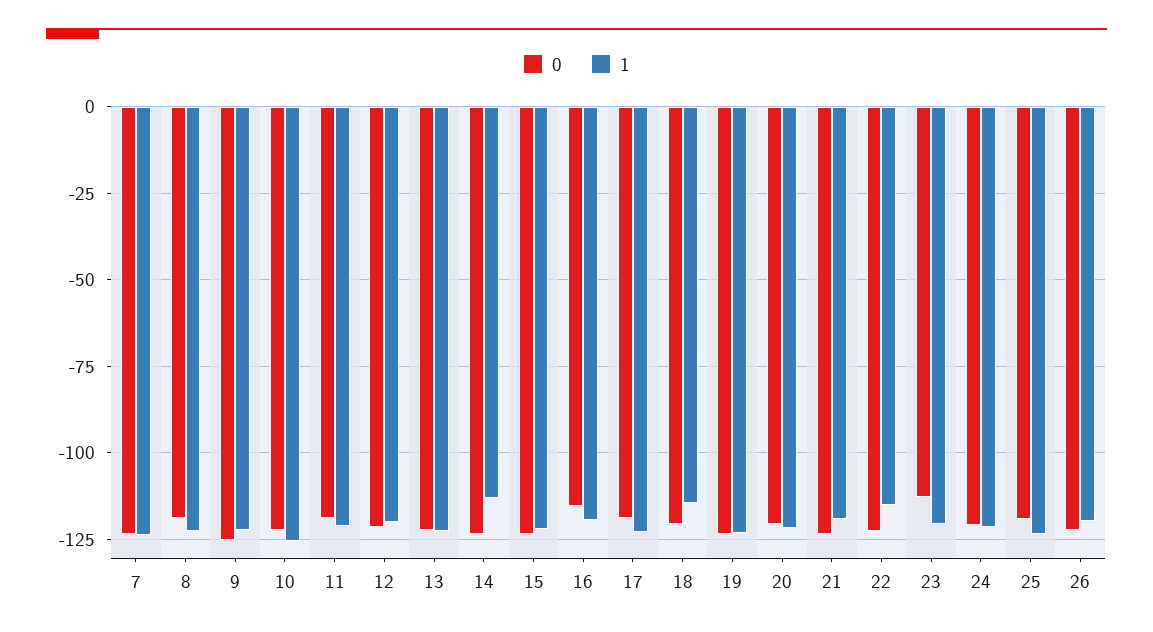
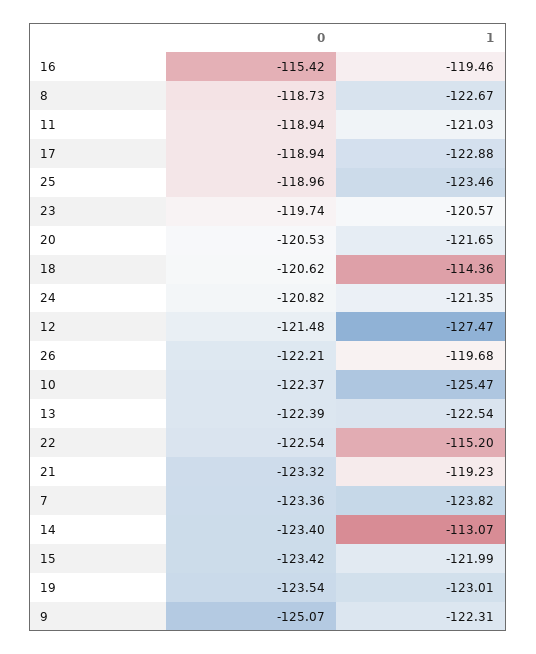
  {
    "0": {
      "7": -123.36,
      "8": -118.73,
      "9": -125.07,
      "10": -122.37,
      "11": -118.94,
      "12": -121.48,
      "13": -122.39,
      "14": -123.4,
      "15": -123.42,
      "16": -115.42,
      "17": -118.94,
      "18": -120.62,
      "19": -123.54,
      "20": -120.53,
      "21": -123.32,
      "22": -122.54,
-     "23": -112.5,
+     "23": -119.74,
      "24": -120.82,
      "25": -118.96,
      "26": -122.21
    },
    "1": {
      "7": -123.82,
      "8": -122.67,
      "9": -122.31,
      "10": -125.47,
      "11": -121.03,
-     "12": -120,
+     "12": -127.47,
      "13": -122.54,
      "14": -113.07,
      "15": -121.99,
      "16": -119.46,
      "17": -122.88,
      "18": -114.36,
      "19": -123.01,
      "20": -121.65,
      "21": -119.23,
      "22": -115.2,
      "23": -120.57,
      "24": -121.35,
      "25": -123.46,
      "26": -119.68
    }
  }

